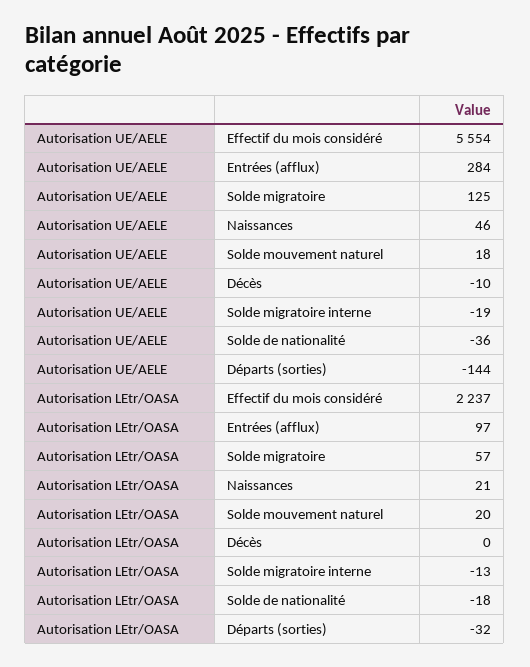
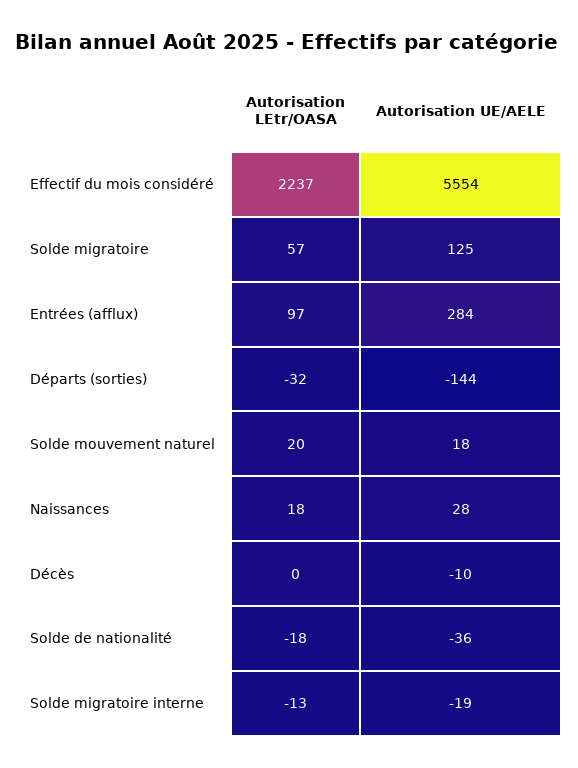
  {
    "Autorisation UE/AELE": {
      "Effectif du mois considéré": 5554,
      "Entrées (afflux)": 284,
      "Solde migratoire": 125,
-     "Naissances": 46,
+     "Naissances": 28,
      "Solde mouvement naturel": 18,
      "Décès": -10,
      "Solde migratoire interne": -19,
      "Solde de nationalité": -36,
      "Départs (sorties)": -144
    },
    "Autorisation LEtr/OASA": {
      "Effectif du mois considéré": 2237,
      "Entrées (afflux)": 97,
      "Solde migratoire": 57,
-     "Naissances": 21,
+     "Naissances": 18,
      "Solde mouvement naturel": 20,
      "Décès": 0,
      "Solde migratoire interne": -13,
      "Solde de nationalité": -18,
      "Départs (sorties)": -32
    }
  }

